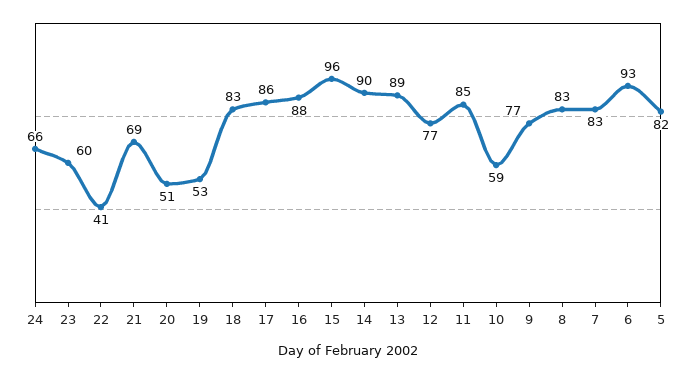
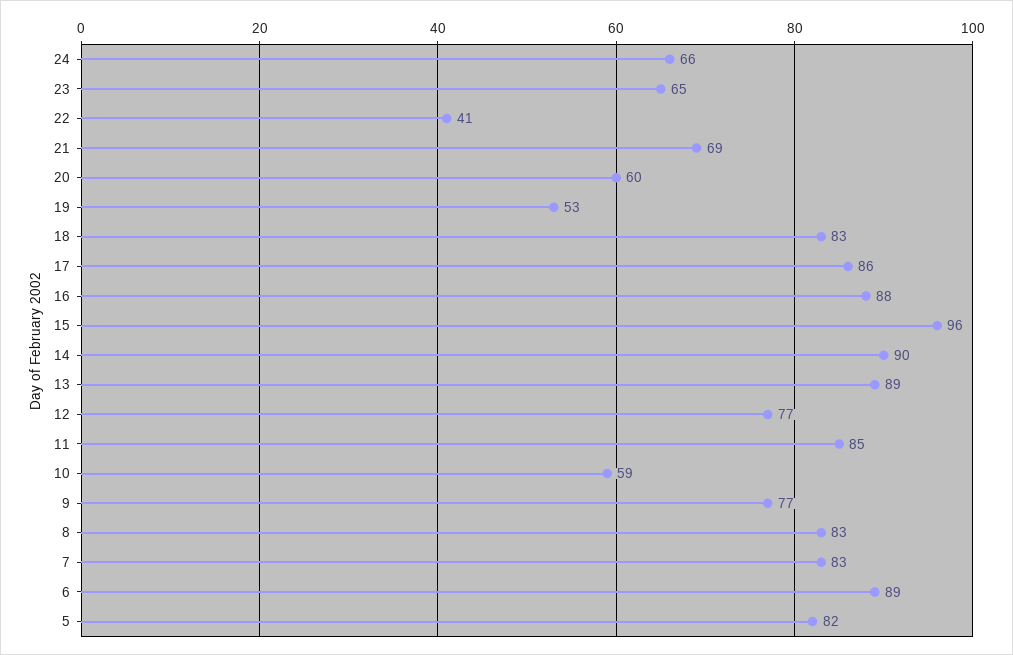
  {
    "24": 66,
-   "23": 60,
+   "23": 65,
    "22": 41,
    "21": 69,
-   "20": 51,
+   "20": 60,
    "19": 53,
    "18": 83,
    "17": 86,
    "16": 88,
    "15": 96,
    "14": 90,
    "13": 89,
    "12": 77,
    "11": 85,
    "10": 59,
    "9": 77,
    "8": 83,
    "7": 83,
-   "6": 93,
+   "6": 89,
    "5": 82
  }

